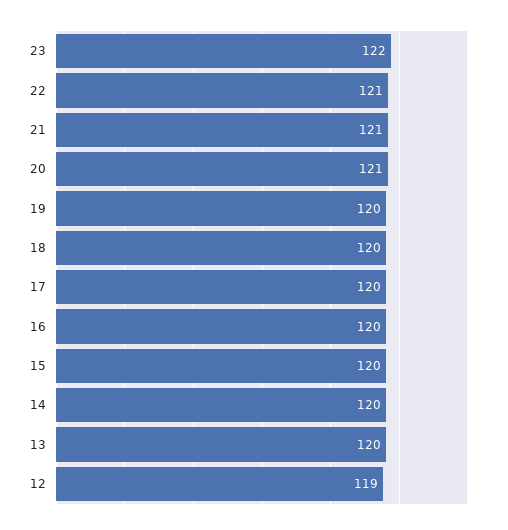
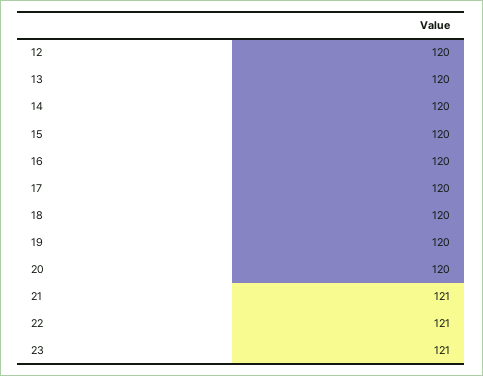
  {
-   "23": 122,
+   "23": 121,
    "22": 121,
    "21": 121,
-   "20": 121,
+   "20": 120,
    "19": 120,
    "18": 120,
    "17": 120,
    "16": 120,
    "15": 120,
    "14": 120,
    "13": 120,
-   "12": 119
+   "12": 120
  }

